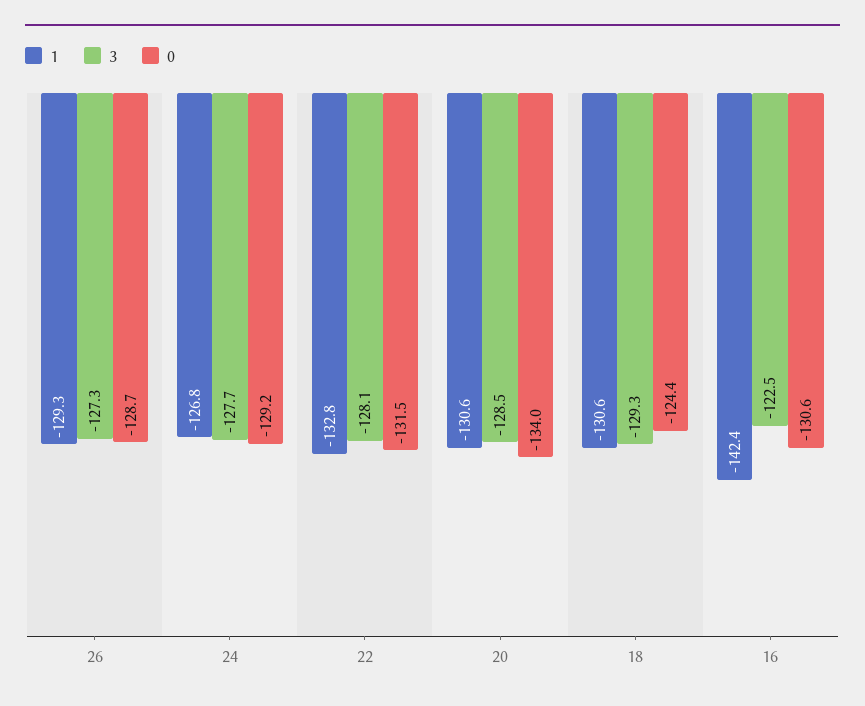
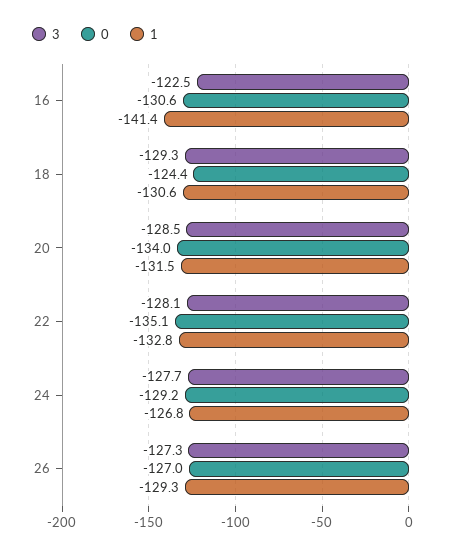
  {
    "1": {
      "26": -129.3,
      "24": -126.8,
      "22": -132.8,
-     "20": -130.6,
+     "20": -131.5,
      "18": -130.6,
-     "16": -142.4
+     "16": -141.4
    },
    "3": {
      "26": -127.3,
      "24": -127.7,
      "22": -128.1,
      "20": -128.5,
      "18": -129.3,
      "16": -122.5
    },
    "0": {
-     "26": -128.7,
+     "26": -127,
      "24": -129.2,
-     "22": -131.5,
+     "22": -135.1,
      "20": -134,
      "18": -124.4,
      "16": -130.6
    }
  }

